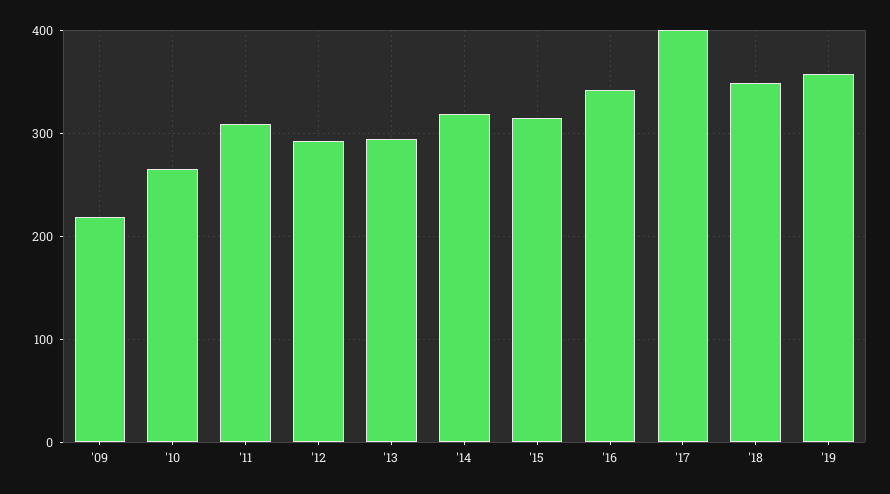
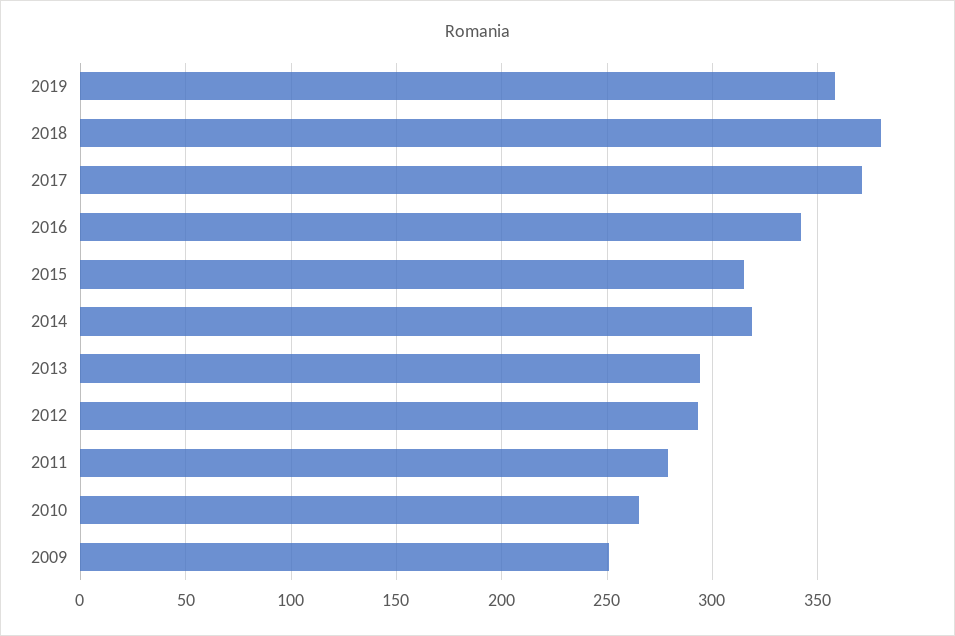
  {
-   "'09": 220,
+   "'09": 250,
    "'10": 265,
-   "'11": 310,
+   "'11": 280,
    "'12": 295,
    "'13": 295,
    "'14": 320,
    "'15": 315,
    "'16": 340,
-   "'17": 400,
+   "'17": 370,
-   "'18": 350,
+   "'18": 380,
    "'19": 360
  }

